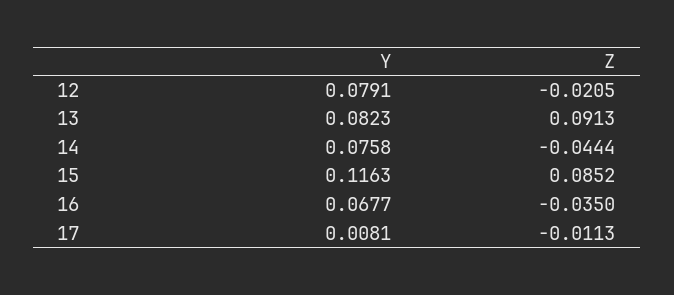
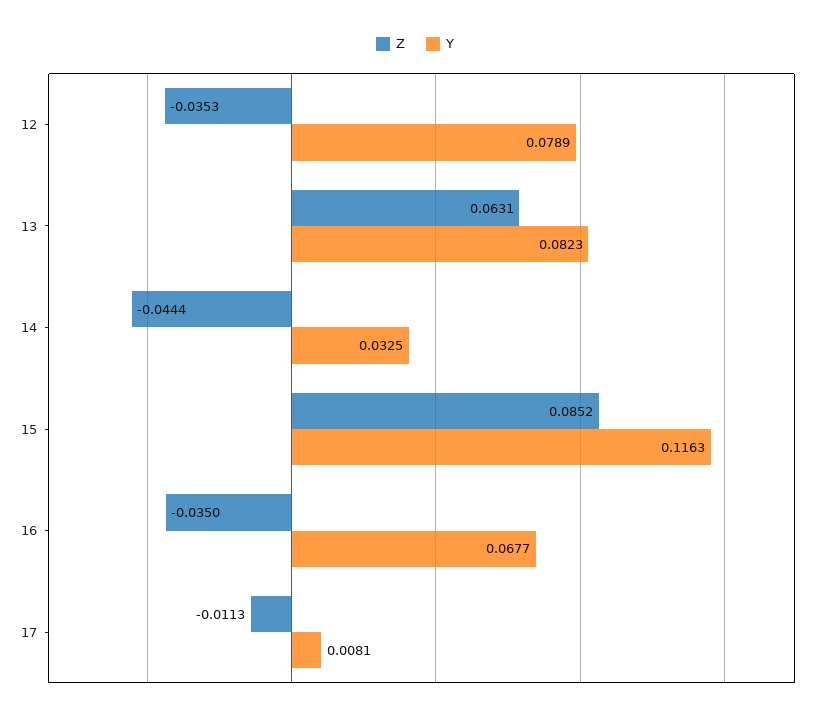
  {
    "Y": {
-     "12": 0.0791,
+     "12": 0.0789,
      "13": 0.0823,
-     "14": 0.0758,
+     "14": 0.0325,
      "15": 0.1163,
      "16": 0.0677,
      "17": 0.0081
    },
    "Z": {
-     "12": -0.0205,
+     "12": -0.0353,
-     "13": 0.0913,
+     "13": 0.0631,
      "14": -0.0444,
      "15": 0.0852,
      "16": -0.035,
      "17": -0.0113
    }
  }

